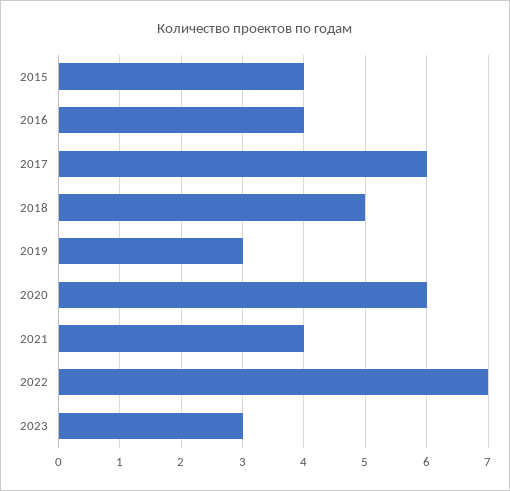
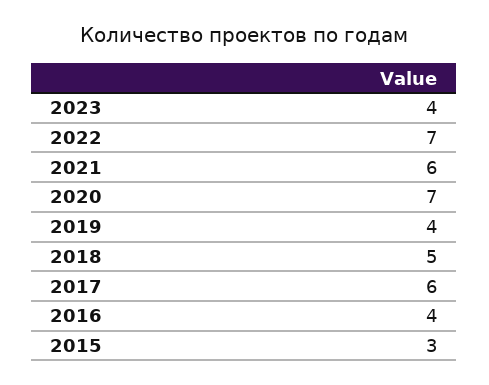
  {
-   "2015": 4,
+   "2015": 3,
    "2016": 4,
    "2017": 6,
    "2018": 5,
-   "2019": 3,
+   "2019": 4,
-   "2020": 6,
+   "2020": 7,
-   "2021": 4,
+   "2021": 6,
    "2022": 7,
-   "2023": 3
+   "2023": 4
  }

